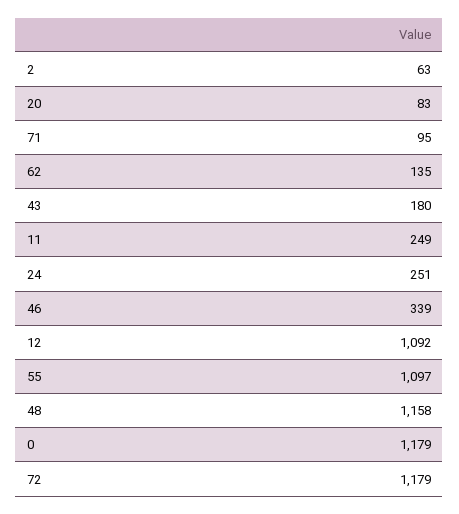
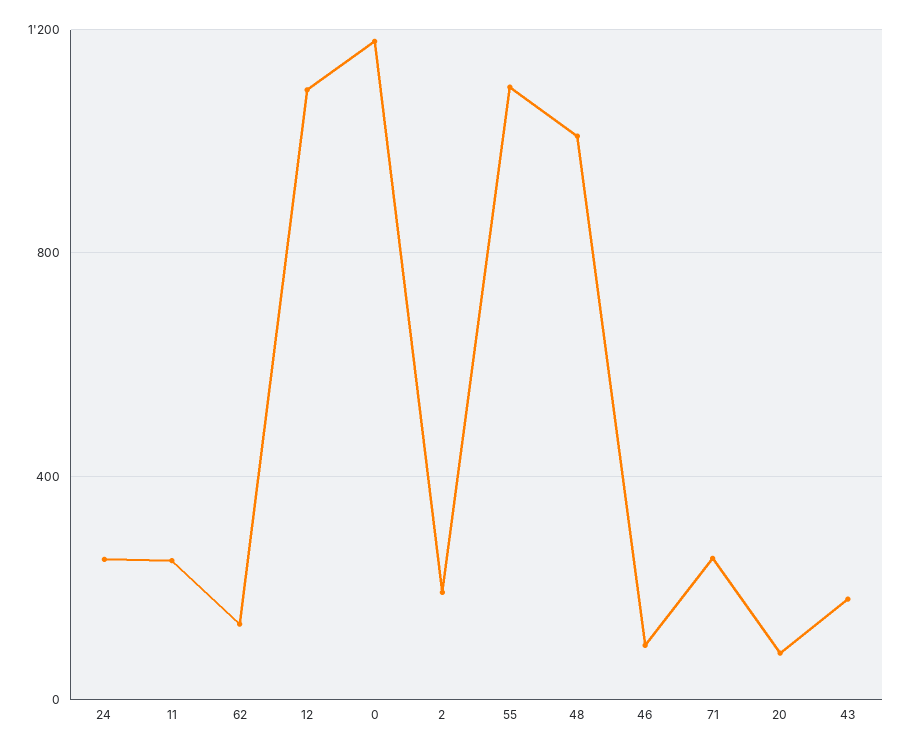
  {
-   "2": 63,
+   "2": 200,
    "20": 83,
-   "71": 95,
+   "71": 250,
    "62": 135,
    "43": 180,
    "11": 249,
    "24": 251,
-   "46": 339,
+   "46": 100,
    "12": 1092,
    "55": 1097,
-   "48": 1158,
+   "48": 1000,
-   "0": 1179,
+   "0": 1179
-   "72": 1179
  }

